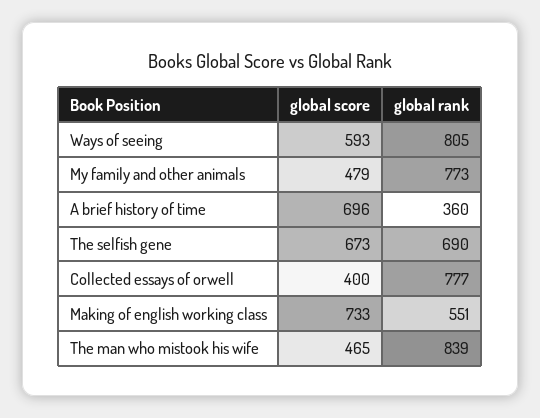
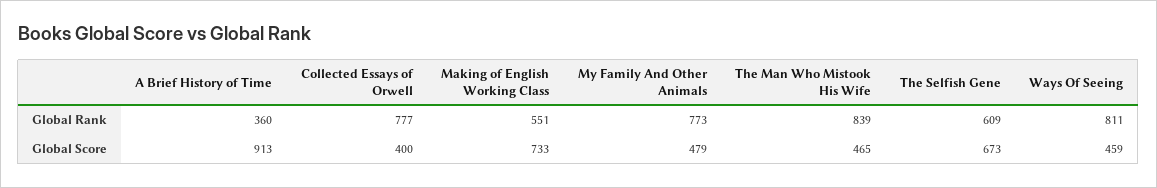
  {
    "global score": {
-     "Ways of seeing": 593,
+     "Ways of seeing": 459,
      "My family and other animals": 479,
-     "A brief history of time": 696,
+     "A brief history of time": 913,
      "The selfish gene": 673,
      "Collected essays of orwell": 400,
      "Making of english working class": 733,
      "The man who mistook his wife": 465
    },
    "global rank": {
-     "Ways of seeing": 805,
+     "Ways of seeing": 811,
      "My family and other animals": 773,
      "A brief history of time": 360,
-     "The selfish gene": 690,
+     "The selfish gene": 609,
      "Collected essays of orwell": 777,
      "Making of english working class": 551,
      "The man who mistook his wife": 839
    }
  }

